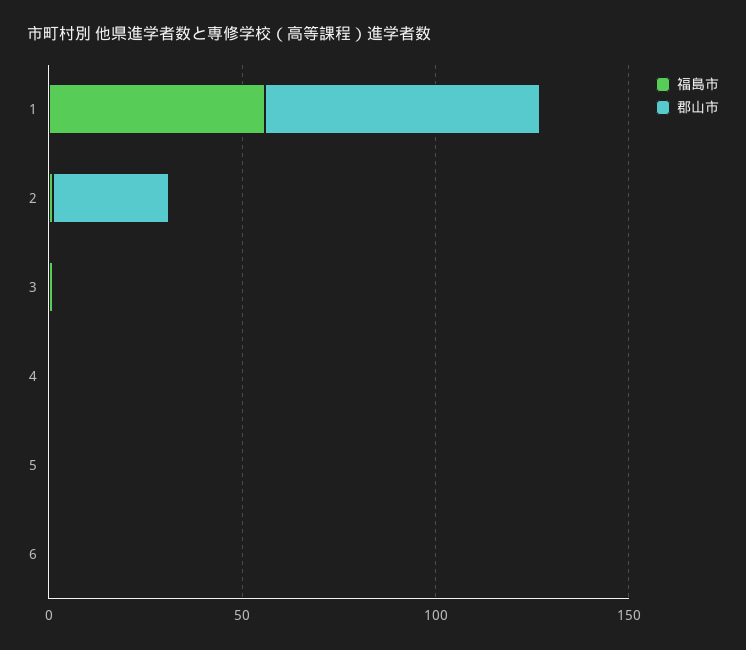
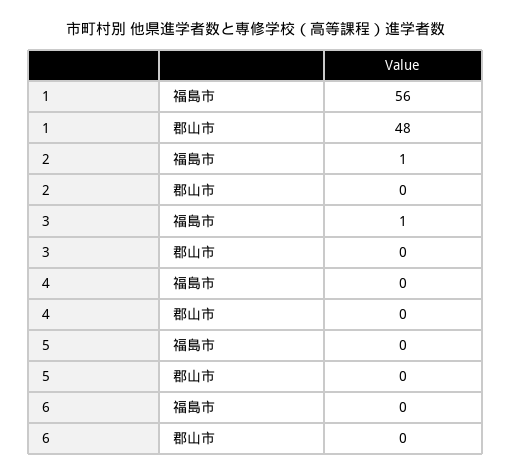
  {
    "福島市": {
      "1": 56,
      "2": 1,
      "3": 1,
      "4": 0,
      "5": 0,
      "6": 0
    },
    "郡山市": {
-     "1": 70,
+     "1": 48,
-     "2": 30,
+     "2": 0,
      "3": 0,
      "4": 0,
      "5": 0,
      "6": 0
    }
  }

